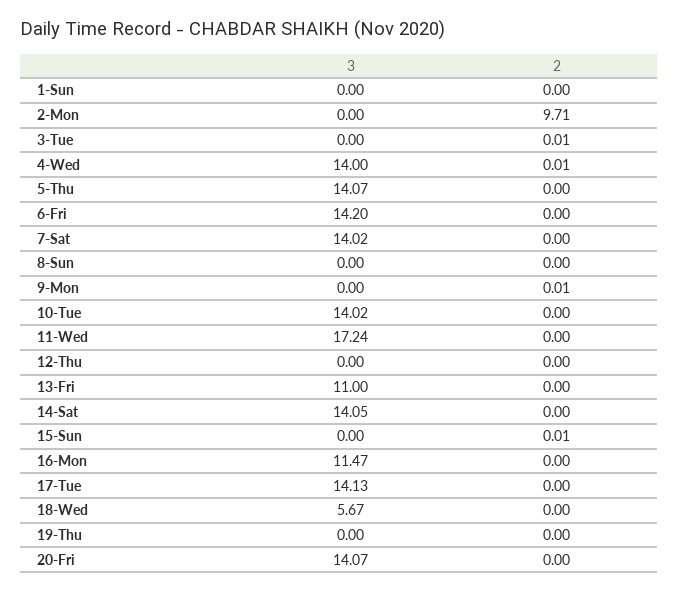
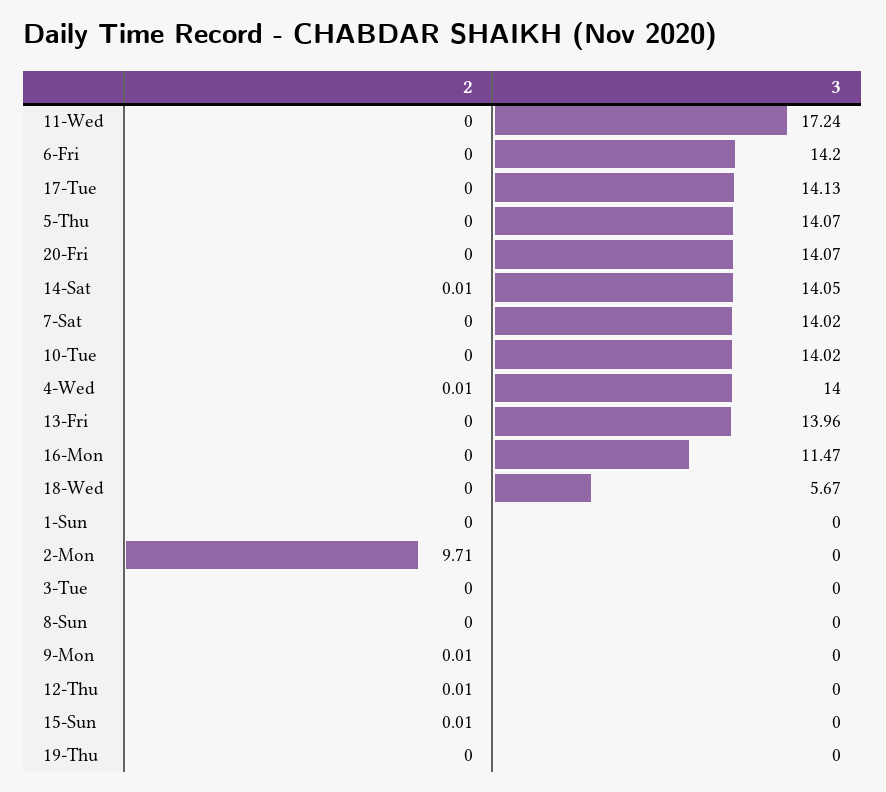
  {
    "3": {
      "1-Sun": 0,
      "2-Mon": 0,
      "3-Tue": 0,
      "4-Wed": 14,
      "5-Thu": 14.07,
      "6-Fri": 14.2,
      "7-Sat": 14.02,
      "8-Sun": 0,
      "9-Mon": 0,
      "10-Tue": 14.02,
      "11-Wed": 17.24,
      "12-Thu": 0,
-     "13-Fri": 11,
+     "13-Fri": 13.96,
      "14-Sat": 14.05,
      "15-Sun": 0,
      "16-Mon": 11.47,
      "17-Tue": 14.13,
      "18-Wed": 5.67,
      "19-Thu": 0,
      "20-Fri": 14.07
    },
    "2": {
      "1-Sun": 0,
      "2-Mon": 9.71,
-     "3-Tue": 0.01,
+     "3-Tue": 0,
      "4-Wed": 0.01,
      "5-Thu": 0,
      "6-Fri": 0,
      "7-Sat": 0,
      "8-Sun": 0,
      "9-Mon": 0.01,
      "10-Tue": 0,
      "11-Wed": 0,
-     "12-Thu": 0,
+     "12-Thu": 0.01,
      "13-Fri": 0,
-     "14-Sat": 0,
+     "14-Sat": 0.01,
      "15-Sun": 0.01,
      "16-Mon": 0,
      "17-Tue": 0,
      "18-Wed": 0,
      "19-Thu": 0,
      "20-Fri": 0
    }
  }

